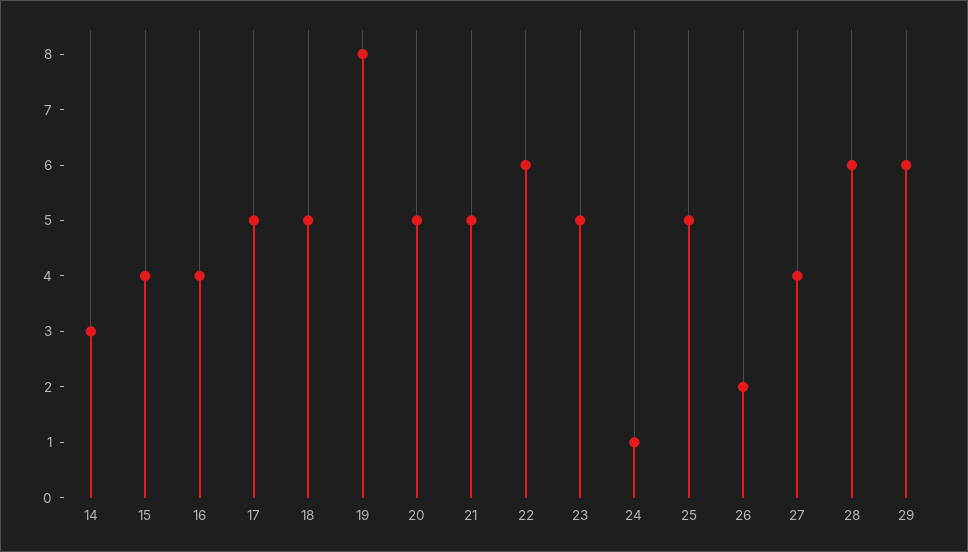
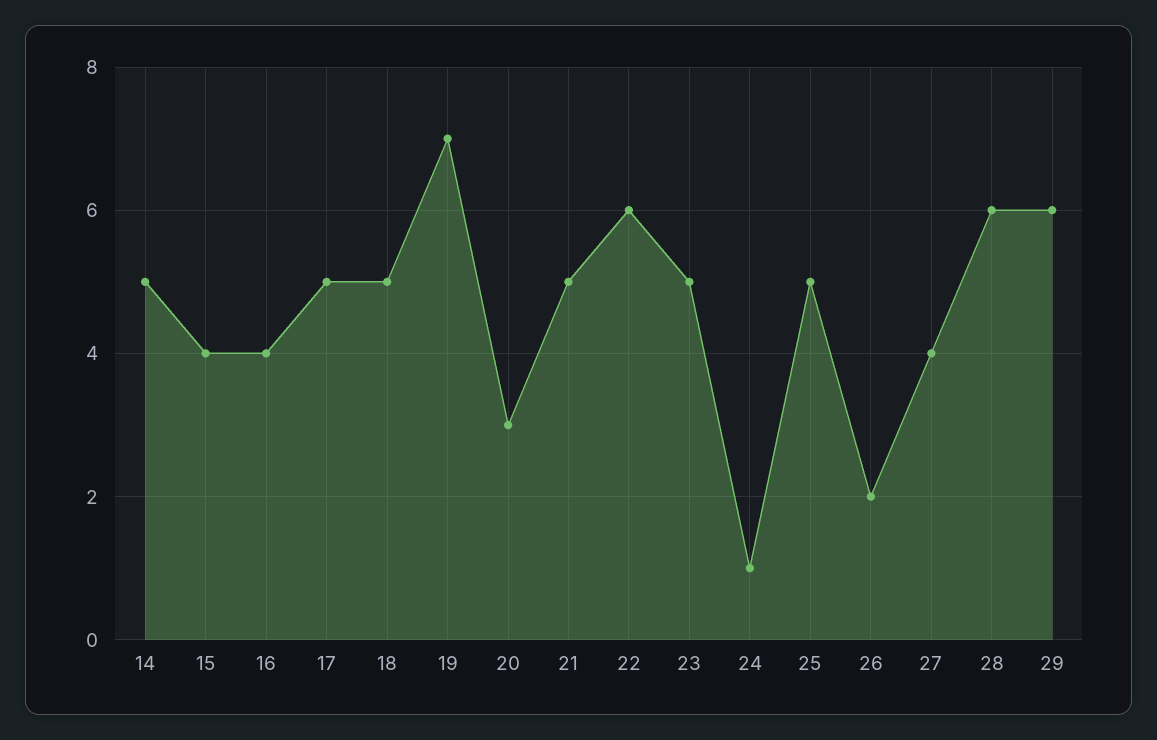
  {
-   "14": 3,
+   "14": 5,
    "15": 4,
    "16": 4,
    "17": 5,
    "18": 5,
-   "19": 8,
+   "19": 7,
-   "20": 5,
+   "20": 3,
    "21": 5,
    "22": 6,
    "23": 5,
    "24": 1,
    "25": 5,
    "26": 2,
    "27": 4,
    "28": 6,
    "29": 6
  }

